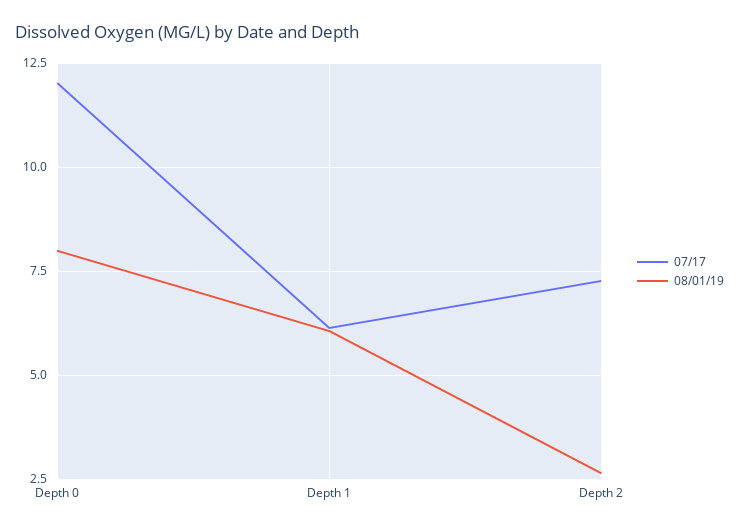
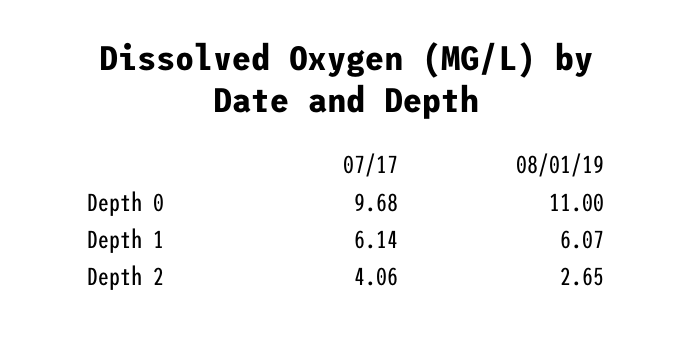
  {
    "07/17": {
-     "Depth 0": 12,
+     "Depth 0": 9.68,
      "Depth 1": 6.14,
-     "Depth 2": 7.25
+     "Depth 2": 4.06
    },
    "08/01/19": {
-     "Depth 0": 8,
+     "Depth 0": 11,
      "Depth 1": 6.07,
      "Depth 2": 2.65
    }
  }

